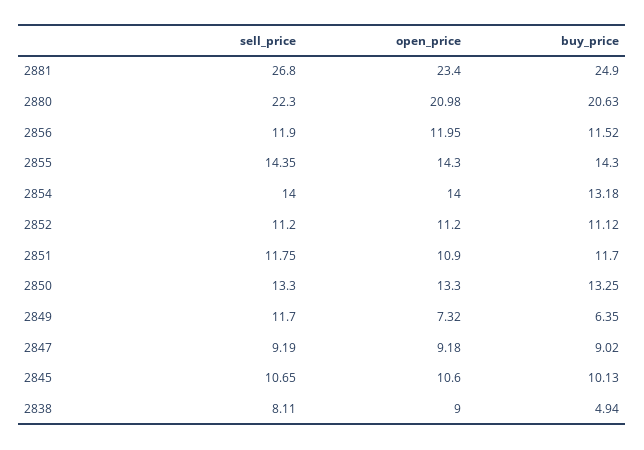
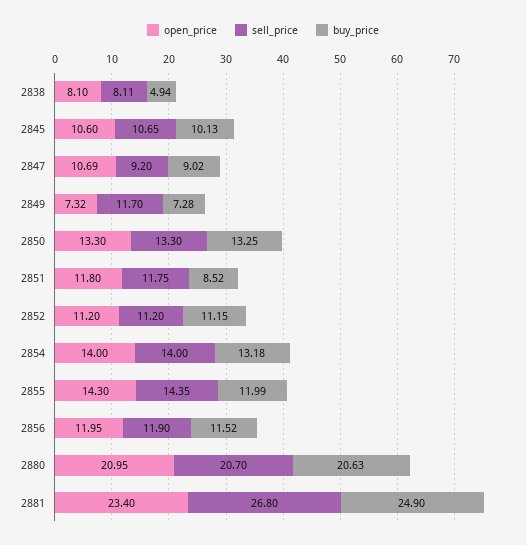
  {
    "sell_price": {
      "2881": 26.8,
-     "2880": 22.3,
+     "2880": 20.7,
      "2856": 11.9,
      "2855": 14.35,
      "2854": 14,
      "2852": 11.2,
      "2851": 11.75,
      "2850": 13.3,
      "2849": 11.7,
-     "2847": 9.19,
+     "2847": 9.2,
      "2845": 10.65,
      "2838": 8.11
    },
    "open_price": {
      "2881": 23.4,
-     "2880": 20.98,
+     "2880": 20.95,
      "2856": 11.95,
      "2855": 14.3,
      "2854": 14,
      "2852": 11.2,
-     "2851": 10.9,
+     "2851": 11.8,
      "2850": 13.3,
      "2849": 7.32,
-     "2847": 9.18,
+     "2847": 10.69,
      "2845": 10.6,
-     "2838": 9
+     "2838": 8.1
    },
    "buy_price": {
      "2881": 24.9,
      "2880": 20.63,
      "2856": 11.52,
-     "2855": 14.3,
+     "2855": 11.99,
      "2854": 13.18,
-     "2852": 11.12,
+     "2852": 11.15,
-     "2851": 11.7,
+     "2851": 8.52,
      "2850": 13.25,
-     "2849": 6.35,
+     "2849": 7.28,
      "2847": 9.02,
      "2845": 10.13,
      "2838": 4.94
    }
  }

